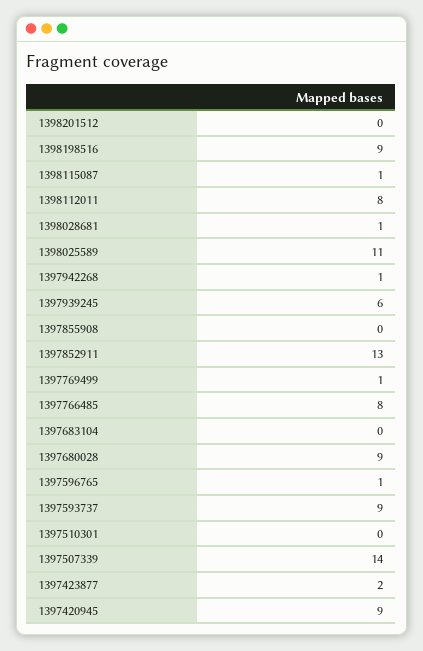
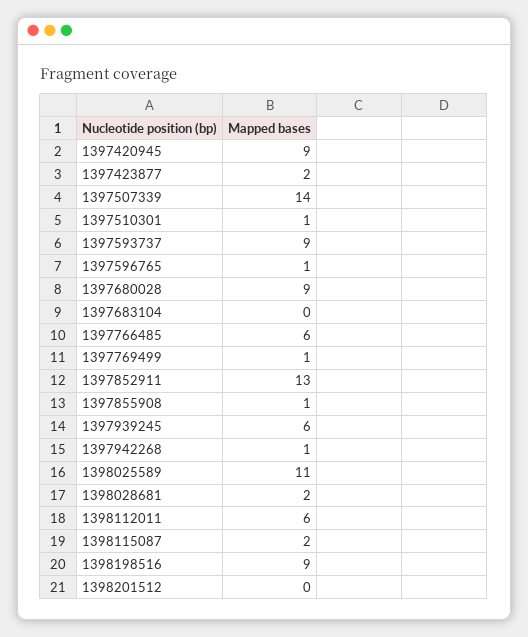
  {
    "1398201512": 0,
    "1398198516": 9,
-   "1398115087": 1,
+   "1398115087": 2,
-   "1398112011": 8,
+   "1398112011": 6,
-   "1398028681": 1,
+   "1398028681": 2,
    "1398025589": 11,
    "1397942268": 1,
    "1397939245": 6,
-   "1397855908": 0,
+   "1397855908": 1,
    "1397852911": 13,
    "1397769499": 1,
-   "1397766485": 8,
+   "1397766485": 6,
    "1397683104": 0,
    "1397680028": 9,
    "1397596765": 1,
    "1397593737": 9,
-   "1397510301": 0,
+   "1397510301": 1,
    "1397507339": 14,
    "1397423877": 2,
    "1397420945": 9
  }

